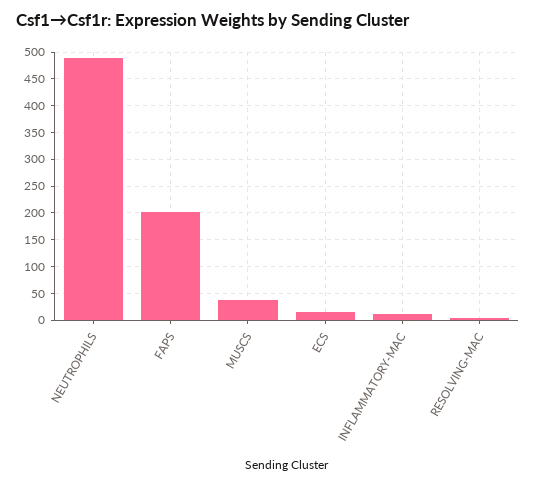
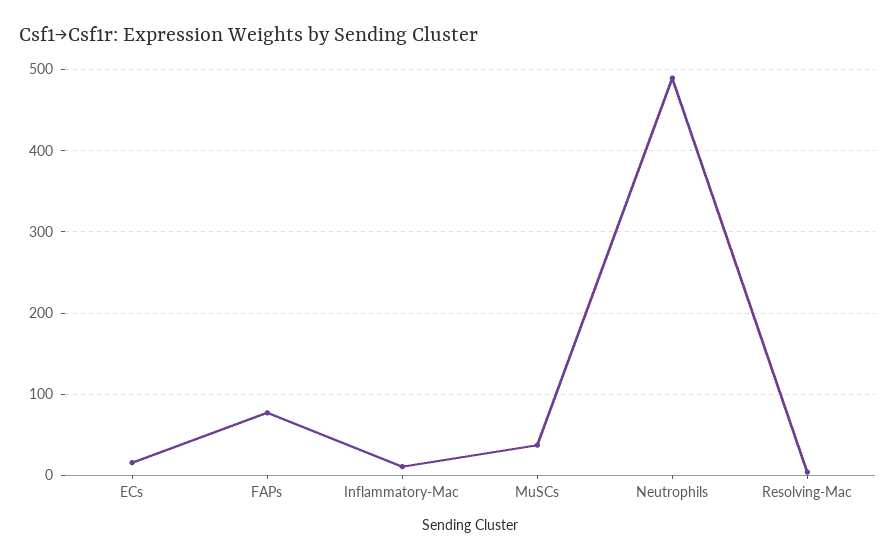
  {
    "NEUTROPHILS": 490,
-   "FAPS": 200,
+   "FAPS": 80,
    "MUSCS": 40,
    "ECS": 20,
    "INFLAMMATORY-MAC": 10,
    "RESOLVING-MAC": 0
  }

